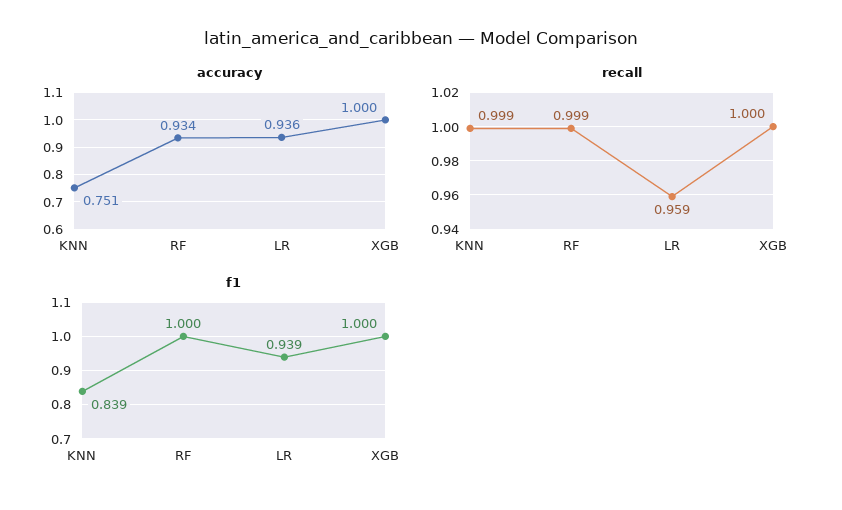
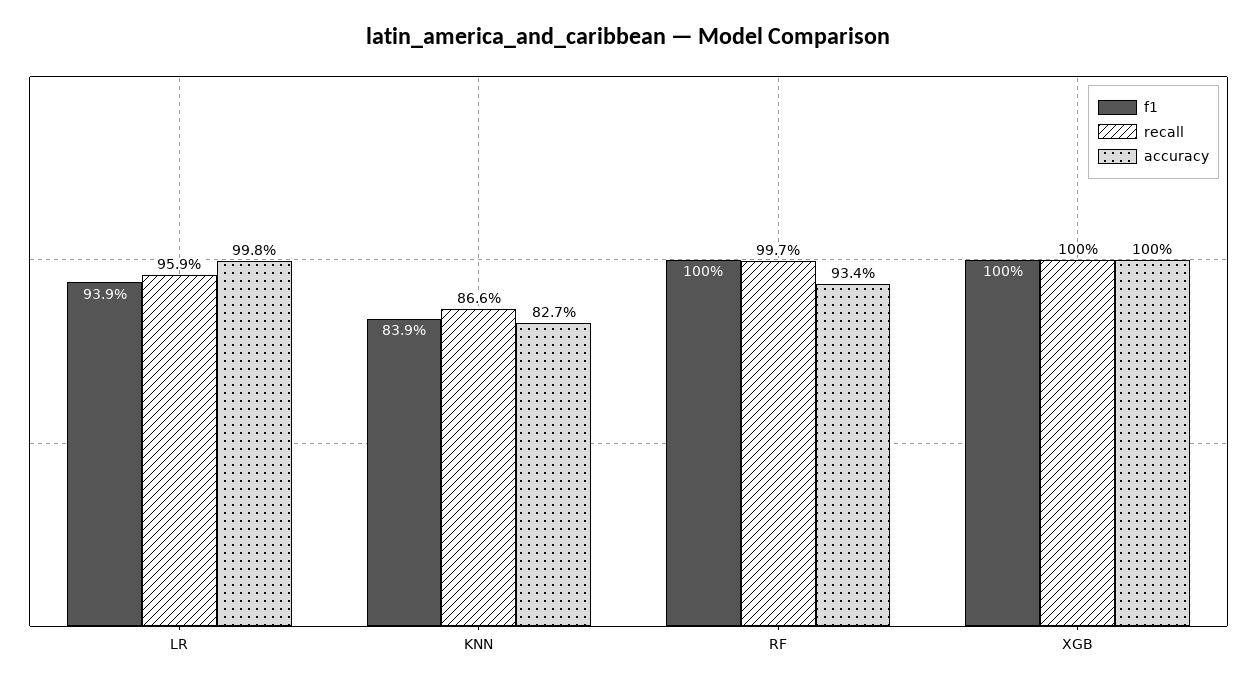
  {
    "accuracy": {
-     "KNN": 0.751,
+     "KNN": 0.827,
      "RF": 0.934,
-     "LR": 0.936,
+     "LR": 0.998,
      "XGB": 1
    },
    "recall": {
-     "KNN": 0.999,
+     "KNN": 0.866,
-     "RF": 0.999,
+     "RF": 0.997,
      "LR": 0.959,
      "XGB": 1
    },
    "f1": {
      "KNN": 0.839,
      "RF": 1,
      "LR": 0.939,
      "XGB": 1
    }
  }

